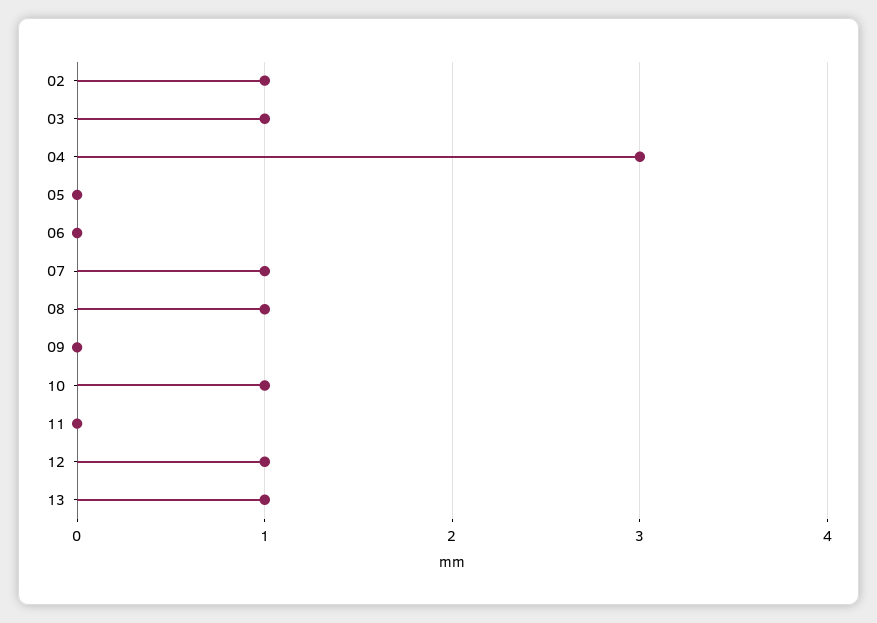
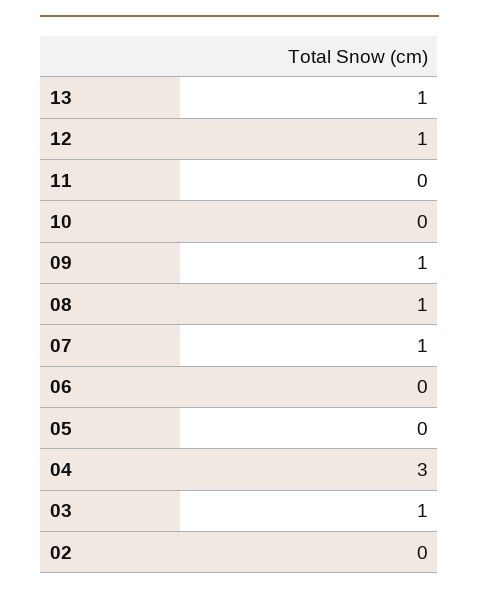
  {
-   "02": 1,
+   "02": 0,
    "03": 1,
    "04": 3,
    "05": 0,
    "06": 0,
    "07": 1,
    "08": 1,
-   "09": 0,
+   "09": 1,
-   "10": 1,
+   "10": 0,
    "11": 0,
    "12": 1,
    "13": 1
  }

